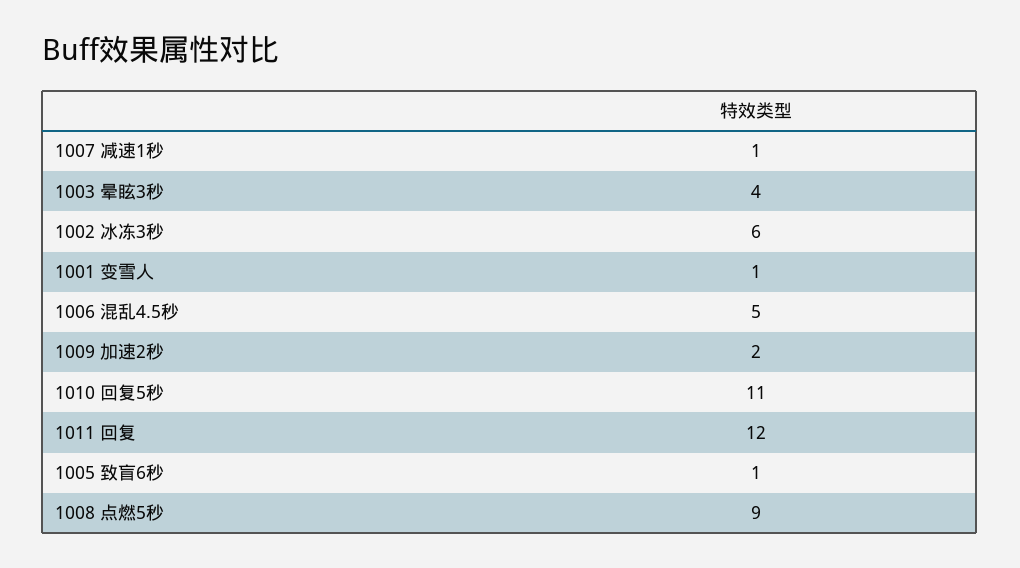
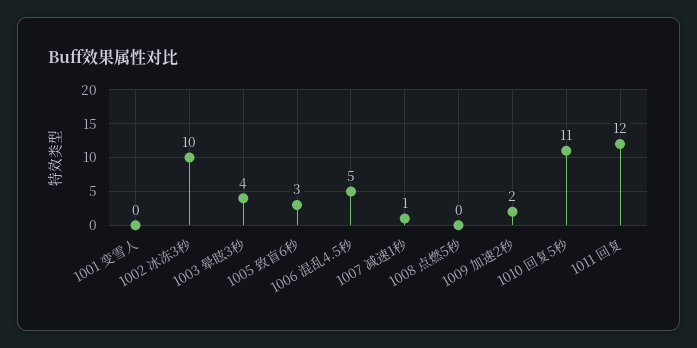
  {
    "1007 减速1秒": 1,
    "1003 晕眩3秒": 4,
-   "1002 冰冻3秒": 6,
+   "1002 冰冻3秒": 10,
-   "1001 变雪人": 1,
+   "1001 变雪人": 0,
    "1006 混乱4.5秒": 5,
    "1009 加速2秒": 2,
    "1010 回复5秒": 11,
    "1011 回复": 12,
-   "1005 致盲6秒": 1,
+   "1005 致盲6秒": 3,
-   "1008 点燃5秒": 9
+   "1008 点燃5秒": 0
  }

